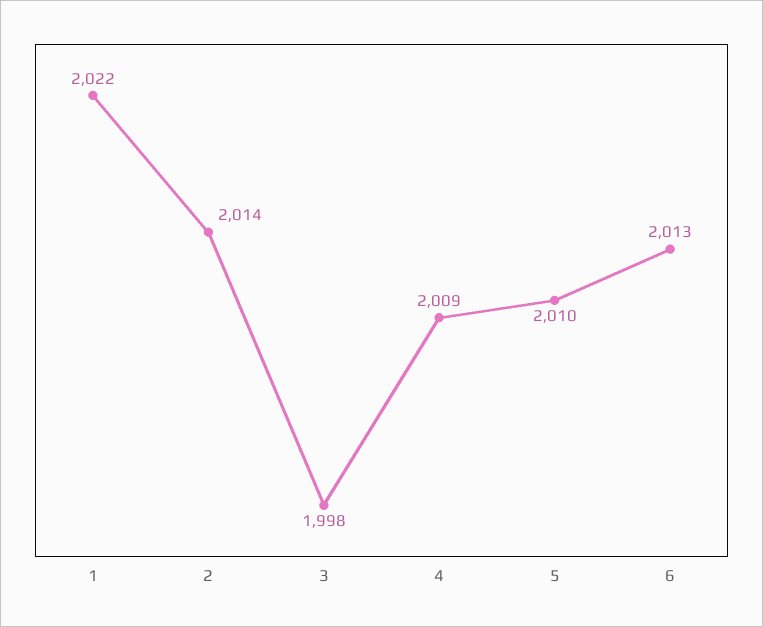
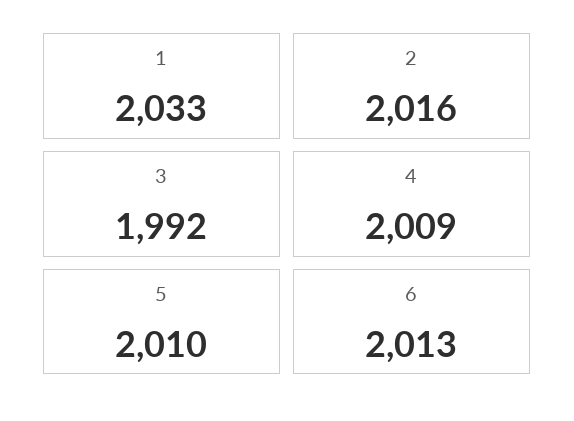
  {
-   "1": 2022,
+   "1": 2033,
-   "2": 2014,
+   "2": 2016,
-   "3": 1998,
+   "3": 1992,
    "4": 2009,
    "5": 2010,
    "6": 2013
  }

